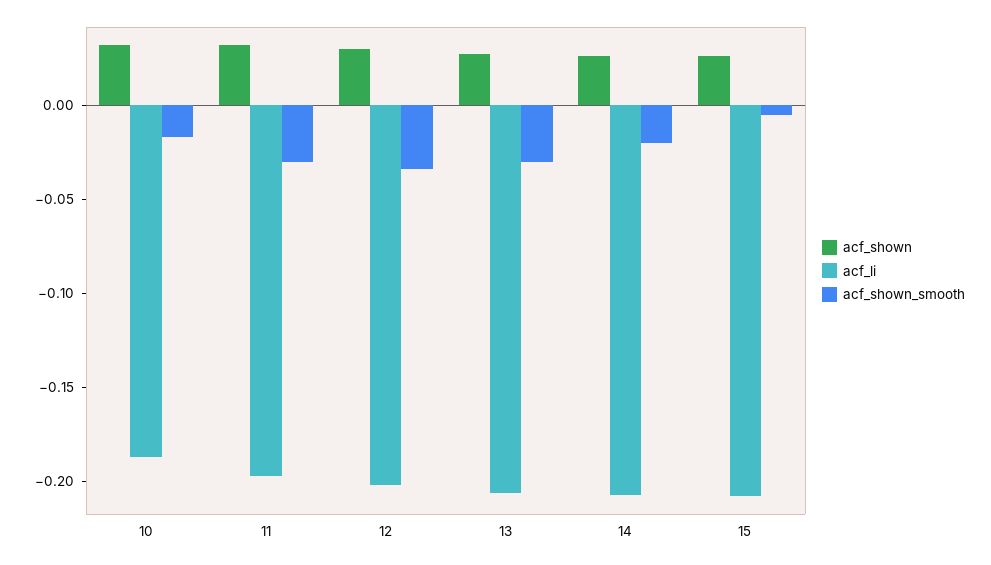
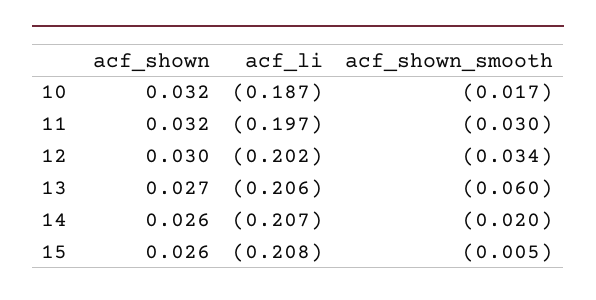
  {
    "acf_shown": {
      "10": 0.032,
      "11": 0.032,
      "12": 0.03,
      "13": 0.027,
      "14": 0.026,
      "15": 0.026
    },
    "acf_li": {
      "10": -0.187,
      "11": -0.197,
      "12": -0.202,
      "13": -0.206,
      "14": -0.207,
      "15": -0.208
    },
    "acf_shown_smooth": {
      "10": -0.017,
      "11": -0.03,
      "12": -0.034,
-     "13": -0.03,
+     "13": -0.06,
      "14": -0.02,
      "15": -0.005
    }
  }

